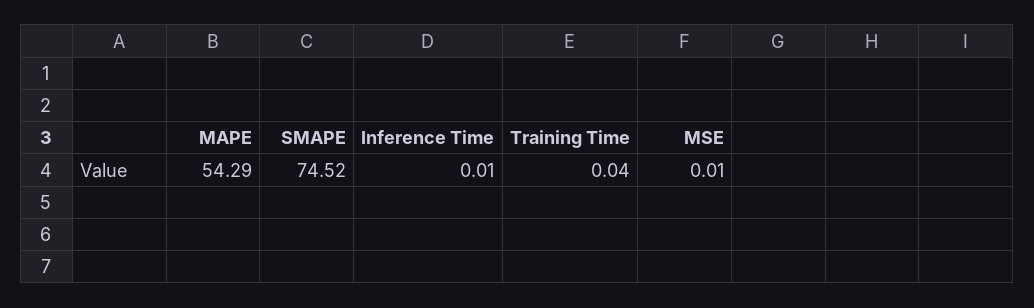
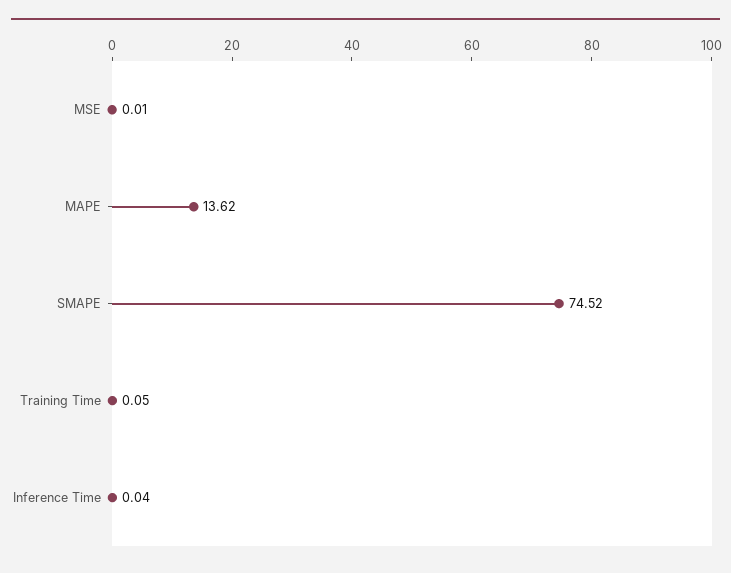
  {
-   "MAPE": 54.29,
+   "MAPE": 13.62,
    "SMAPE": 74.52,
-   "Inference Time": 0.01,
+   "Inference Time": 0.04,
-   "Training Time": 0.04,
+   "Training Time": 0.05,
    "MSE": 0.01
  }

